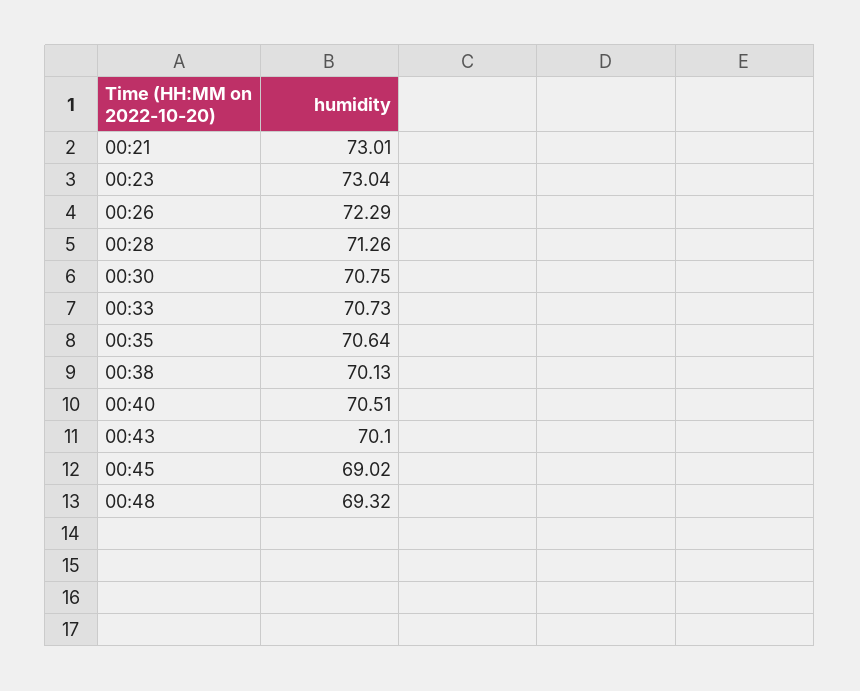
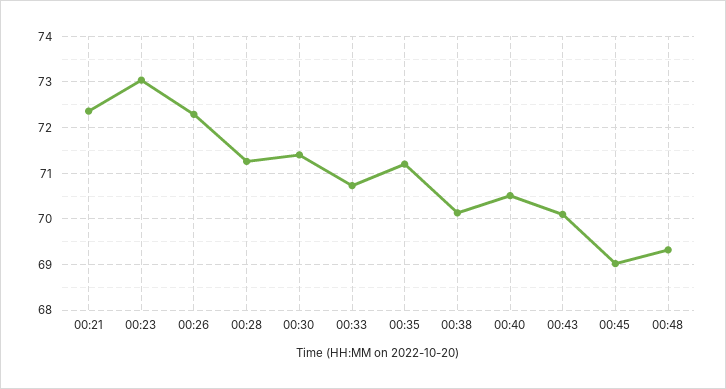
  {
-   "00:21": 73.01,
+   "00:21": 72.4,
    "00:23": 73.04,
    "00:26": 72.29,
    "00:28": 71.26,
-   "00:30": 70.75,
+   "00:30": 71.4,
    "00:33": 70.73,
-   "00:35": 70.64,
+   "00:35": 71.2,
    "00:38": 70.13,
    "00:40": 70.51,
    "00:43": 70.1,
    "00:45": 69.02,
    "00:48": 69.32
  }

